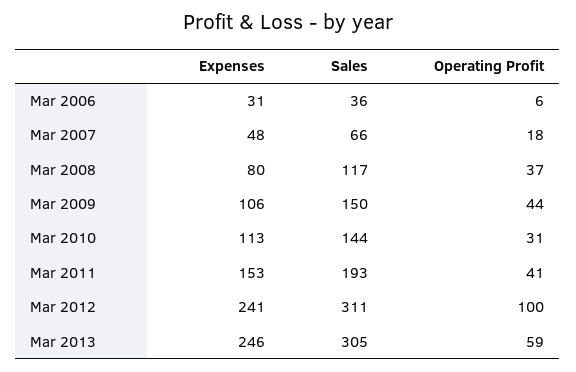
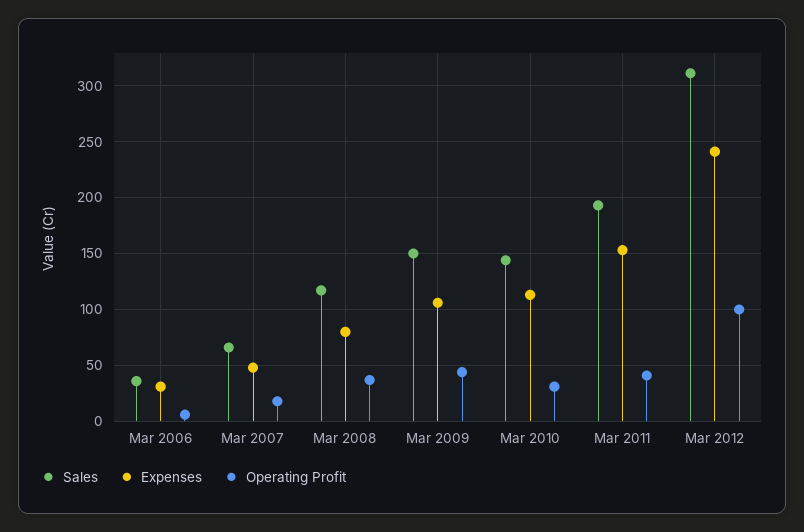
  {
    "Expenses": {
      "Mar 2006": 31,
      "Mar 2007": 48,
      "Mar 2008": 80,
      "Mar 2009": 106,
      "Mar 2010": 113,
      "Mar 2011": 153,
-     "Mar 2012": 241,
+     "Mar 2012": 241
-     "Mar 2013": 246
    },
    "Sales": {
      "Mar 2006": 36,
      "Mar 2007": 66,
      "Mar 2008": 117,
      "Mar 2009": 150,
      "Mar 2010": 144,
      "Mar 2011": 193,
-     "Mar 2012": 311,
+     "Mar 2012": 311
-     "Mar 2013": 305
    },
    "Operating Profit": {
      "Mar 2006": 6,
      "Mar 2007": 18,
      "Mar 2008": 37,
      "Mar 2009": 44,
      "Mar 2010": 31,
      "Mar 2011": 41,
-     "Mar 2012": 100,
+     "Mar 2012": 100
-     "Mar 2013": 59
    }
  }

